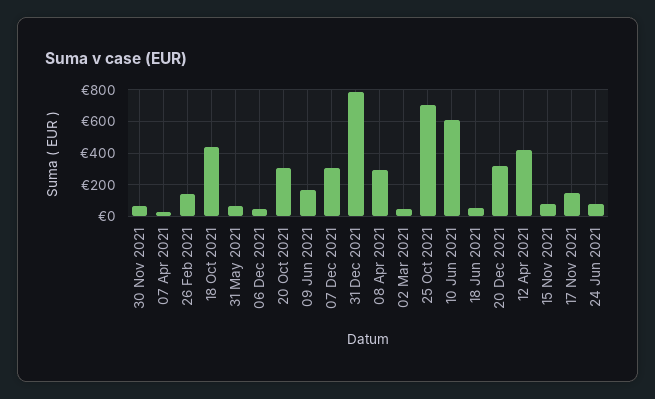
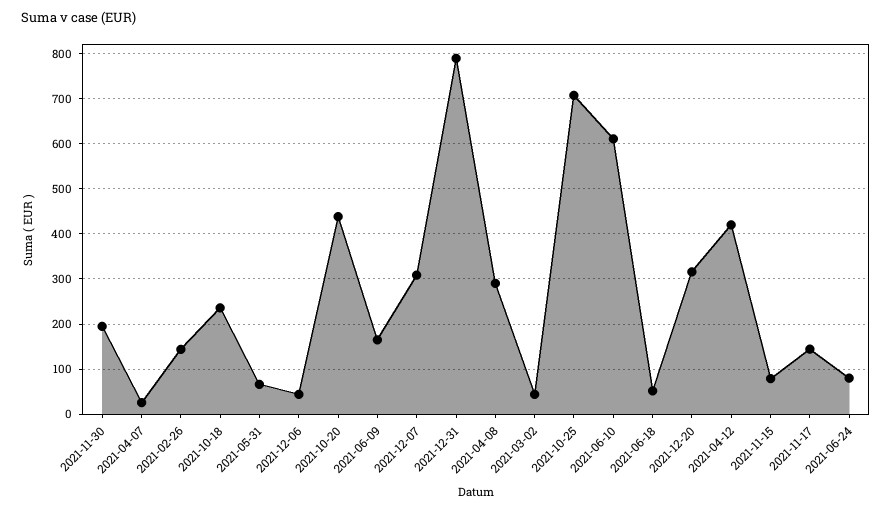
  {
-   "30 Nov 2021": 50,
+   "30 Nov 2021": 200,
    "07 Apr 2021": 20,
    "26 Feb 2021": 140,
-   "18 Oct 2021": 450,
+   "18 Oct 2021": 240,
    "31 May 2021": 60,
    "06 Dec 2021": 40,
-   "20 Oct 2021": 300,
+   "20 Oct 2021": 440,
    "09 Jun 2021": 160,
    "07 Dec 2021": 300,
    "31 Dec 2021": 780,
    "08 Apr 2021": 300,
    "02 Mar 2021": 40,
    "25 Oct 2021": 700,
    "10 Jun 2021": 620,
    "18 Jun 2021": 60,
    "20 Dec 2021": 320,
    "12 Apr 2021": 420,
    "15 Nov 2021": 80,
    "17 Nov 2021": 140,
    "24 Jun 2021": 80
  }

